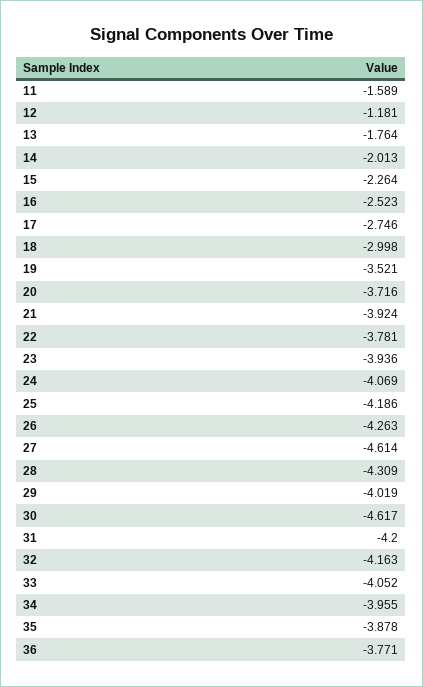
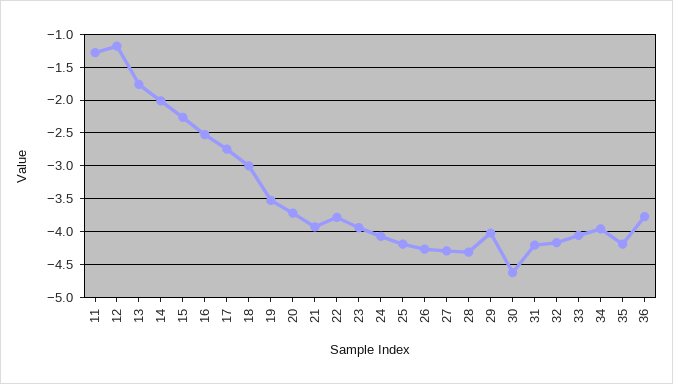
  {
-   "11": -1.589,
+   "11": -1.3,
    "12": -1.181,
    "13": -1.764,
    "14": -2.013,
    "15": -2.264,
    "16": -2.523,
    "17": -2.746,
    "18": -2.998,
    "19": -3.521,
    "20": -3.716,
    "21": -3.924,
    "22": -3.781,
    "23": -3.936,
    "24": -4.069,
    "25": -4.186,
    "26": -4.263,
-   "27": -4.614,
+   "27": -4.3,
    "28": -4.309,
    "29": -4.019,
    "30": -4.617,
    "31": -4.2,
    "32": -4.163,
    "33": -4.052,
    "34": -3.955,
-   "35": -3.878,
+   "35": -4.2,
    "36": -3.771
  }

